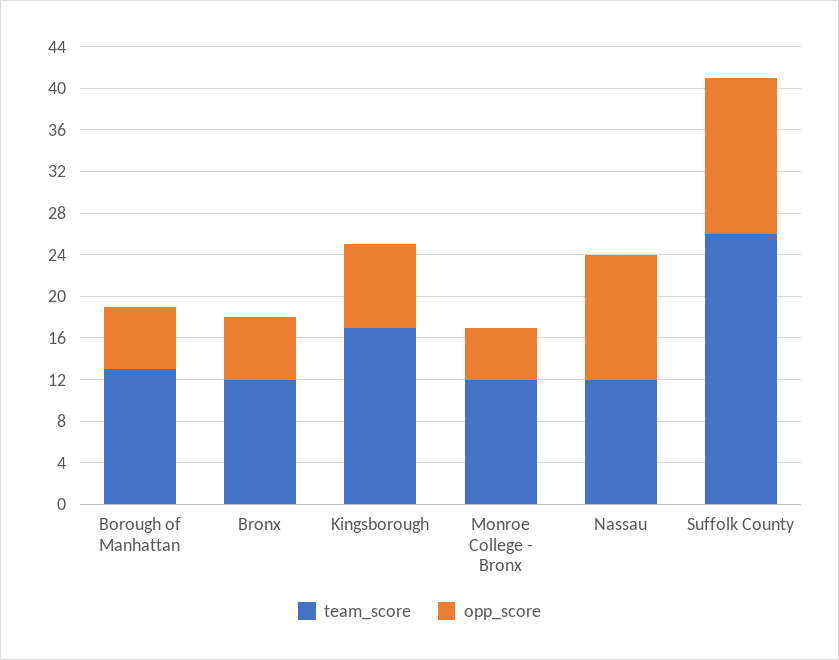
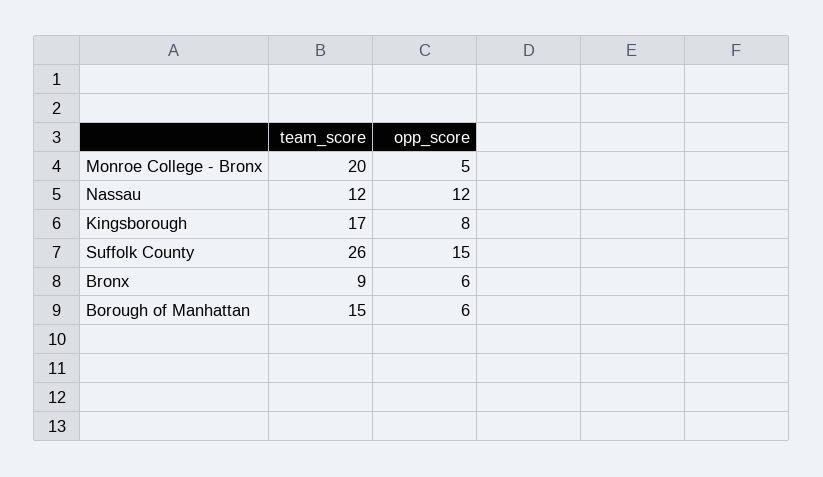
  {
    "team_score": {
-     "Borough of Manhattan": 13,
+     "Borough of Manhattan": 15,
-     "Bronx": 12,
+     "Bronx": 9,
      "Kingsborough": 17,
-     "Monroe College - Bronx": 12,
+     "Monroe College - Bronx": 20,
      "Nassau": 12,
      "Suffolk County": 26
    },
    "opp_score": {
      "Borough of Manhattan": 6,
      "Bronx": 6,
      "Kingsborough": 8,
      "Monroe College - Bronx": 5,
      "Nassau": 12,
      "Suffolk County": 15
    }
  }

